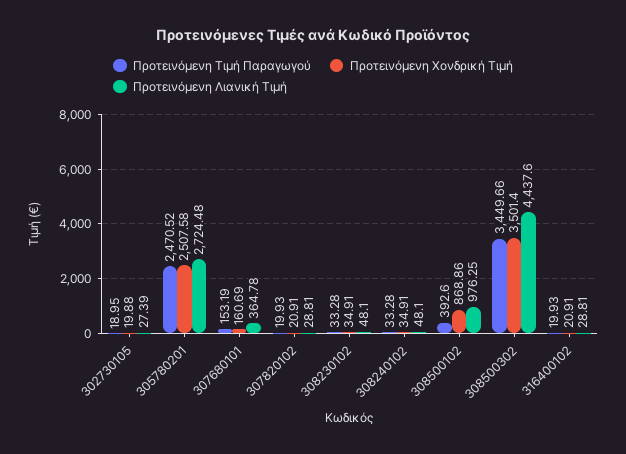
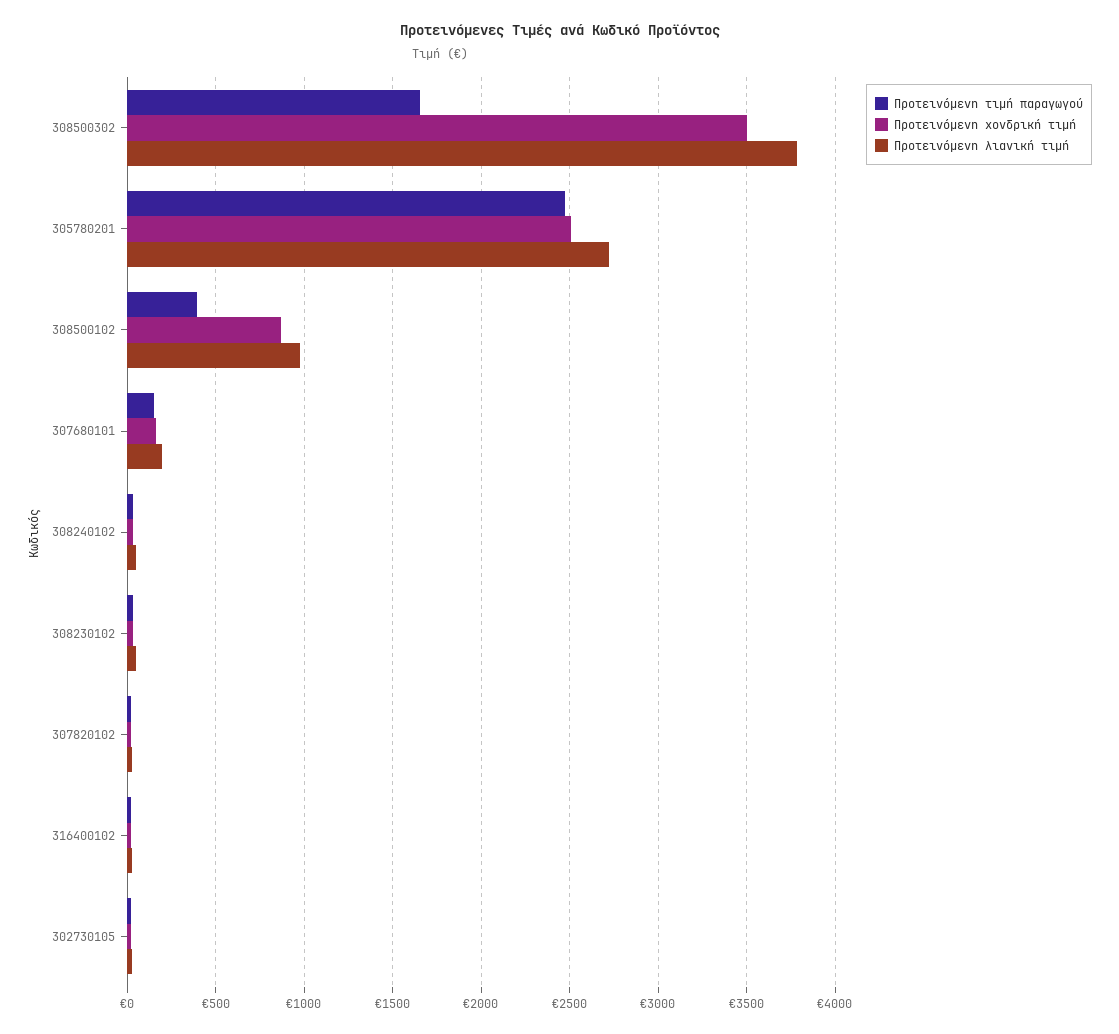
  {
    "Προτεινόμενη Τιμή Παραγωγού": {
      "302730105": 18.95,
      "305780201": 2470.52,
      "307680101": 153.19,
      "307820102": 19.93,
      "308230102": 33.28,
      "308240102": 33.28,
      "308500102": 392.6,
-     "308500302": 3449.66,
+     "308500302": 1650,
      "316400102": 19.93
    },
    "Προτεινόμενη Χονδρική Τιμή": {
      "302730105": 19.88,
      "305780201": 2507.58,
      "307680101": 160.69,
      "307820102": 20.91,
      "308230102": 34.91,
      "308240102": 34.91,
      "308500102": 868.86,
      "308500302": 3501.4,
      "316400102": 20.91
    },
    "Προτεινόμενη Λιανική Τιμή": {
      "302730105": 27.39,
      "305780201": 2724.48,
-     "307680101": 364.78,
+     "307680101": 200,
      "307820102": 28.81,
      "308230102": 48.1,
      "308240102": 48.1,
      "308500102": 976.25,
-     "308500302": 4437.6,
+     "308500302": 3800,
      "316400102": 28.81
    }
  }

